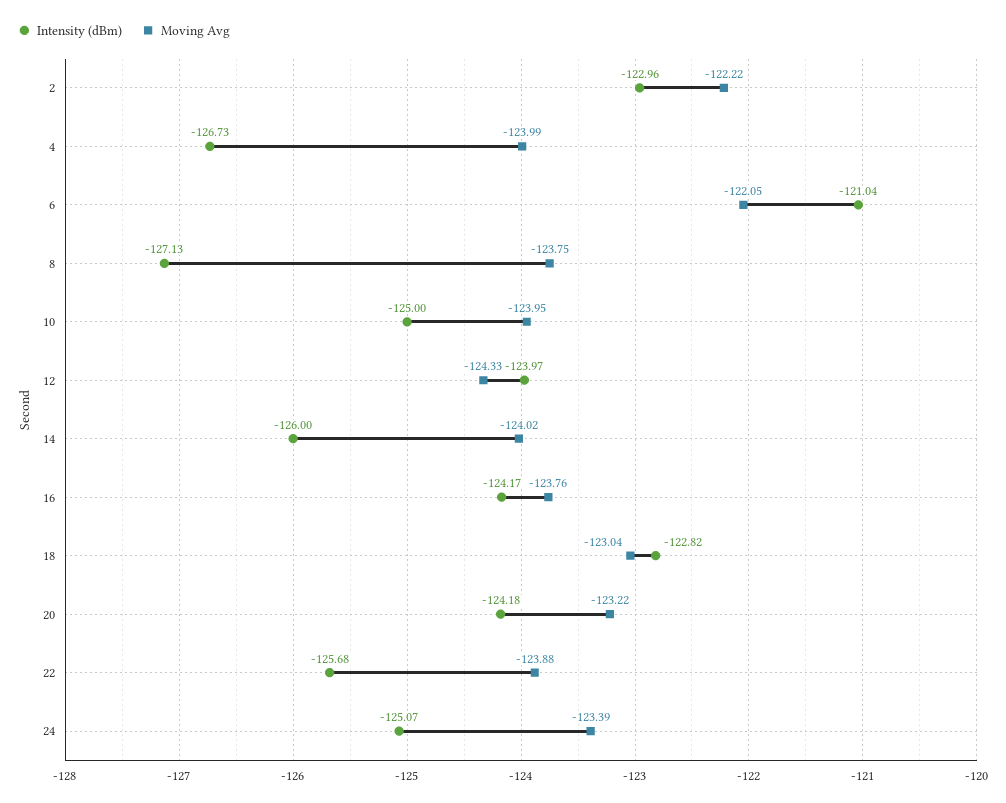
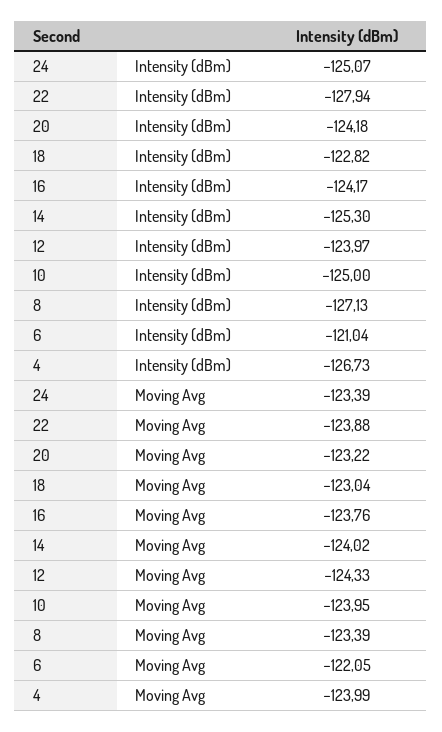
  {
    "Intensity (dBm)": {
-     "2": -122.96,
      "4": -126.73,
      "6": -121.04,
      "8": -127.13,
      "10": -125,
      "12": -123.97,
-     "14": -126,
+     "14": -125.3,
      "16": -124.17,
      "18": -122.82,
      "20": -124.18,
-     "22": -125.68,
+     "22": -127.94,
      "24": -125.07
    },
    "Moving Avg": {
-     "2": -122.22,
      "4": -123.99,
      "6": -122.05,
-     "8": -123.75,
+     "8": -123.39,
      "10": -123.95,
      "12": -124.33,
      "14": -124.02,
      "16": -123.76,
      "18": -123.04,
      "20": -123.22,
      "22": -123.88,
      "24": -123.39
    }
  }

